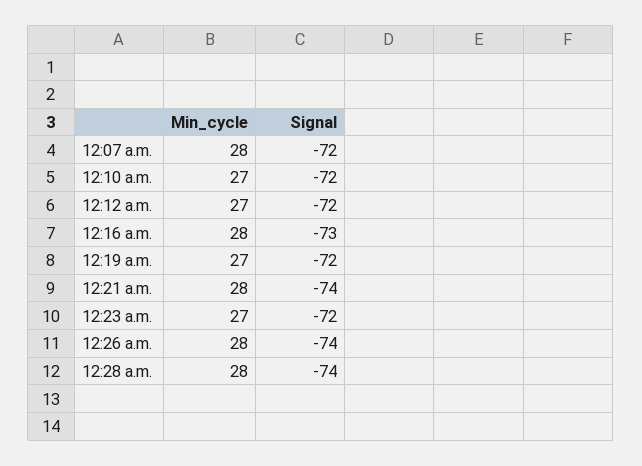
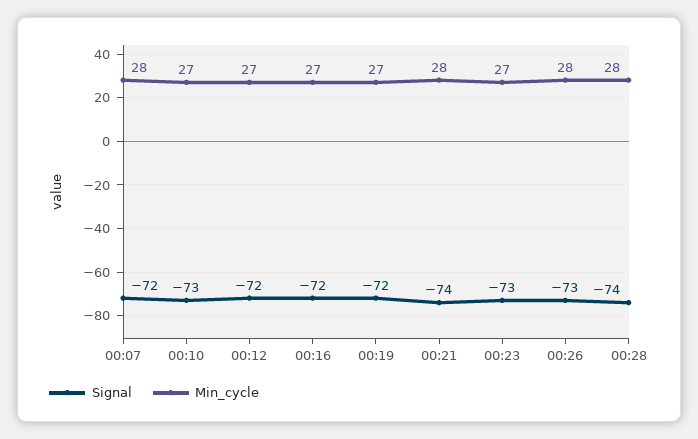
  {
    "Min_cycle": {
      "12:07 a.m.": 28,
      "12:10 a.m.": 27,
      "12:12 a.m.": 27,
-     "12:16 a.m.": 28,
+     "12:16 a.m.": 27,
      "12:19 a.m.": 27,
      "12:21 a.m.": 28,
      "12:23 a.m.": 27,
      "12:26 a.m.": 28,
      "12:28 a.m.": 28
    },
    "Signal": {
      "12:07 a.m.": -72,
-     "12:10 a.m.": -72,
+     "12:10 a.m.": -73,
      "12:12 a.m.": -72,
-     "12:16 a.m.": -73,
+     "12:16 a.m.": -72,
      "12:19 a.m.": -72,
      "12:21 a.m.": -74,
-     "12:23 a.m.": -72,
+     "12:23 a.m.": -73,
-     "12:26 a.m.": -74,
+     "12:26 a.m.": -73,
      "12:28 a.m.": -74
    }
  }

